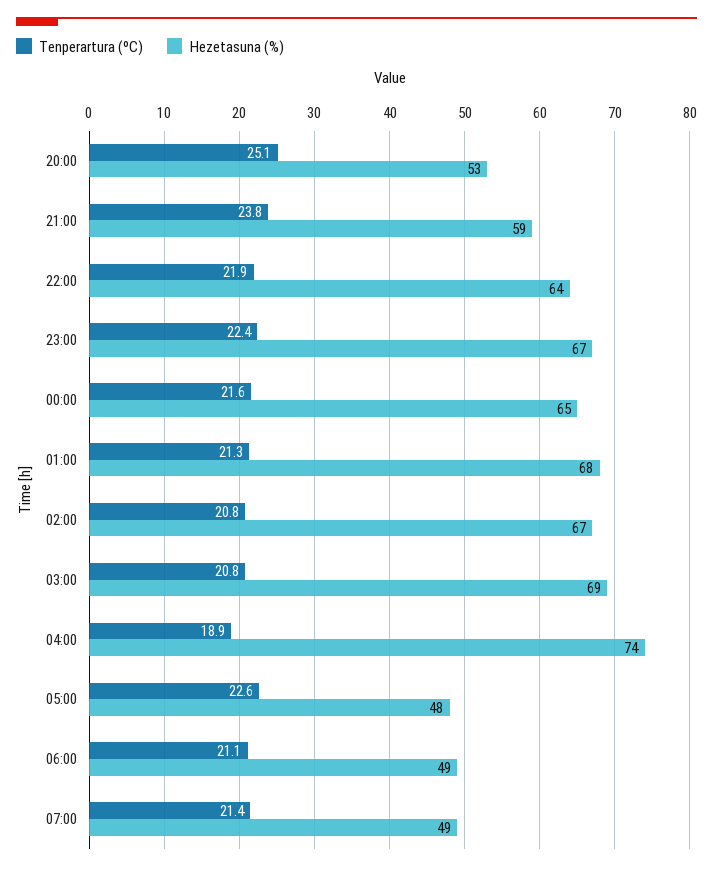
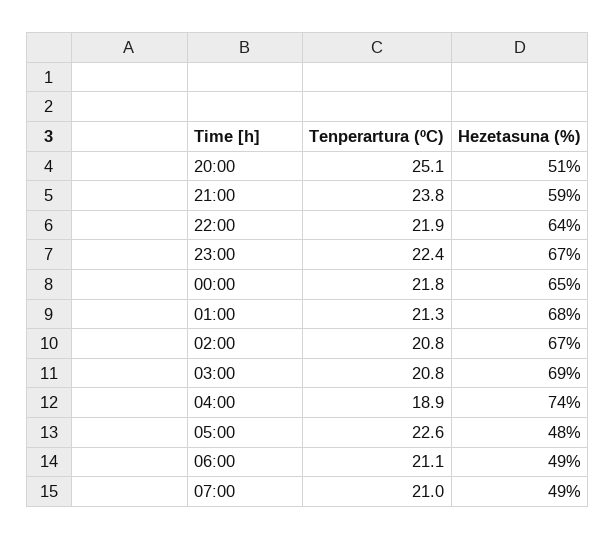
  {
    "Tenperartura (ºC)": {
      "20:00": 25.1,
      "21:00": 23.8,
      "22:00": 21.9,
      "23:00": 22.4,
-     "00:00": 21.6,
+     "00:00": 21.8,
      "01:00": 21.3,
      "02:00": 20.8,
      "03:00": 20.8,
      "04:00": 18.9,
      "05:00": 22.6,
      "06:00": 21.1,
-     "07:00": 21.4
+     "07:00": 21
    },
    "Hezetasuna (%)": {
-     "20:00": 53,
+     "20:00": 51,
      "21:00": 59,
      "22:00": 64,
      "23:00": 67,
      "00:00": 65,
      "01:00": 68,
      "02:00": 67,
      "03:00": 69,
      "04:00": 74,
      "05:00": 48,
      "06:00": 49,
      "07:00": 49
    }
  }

